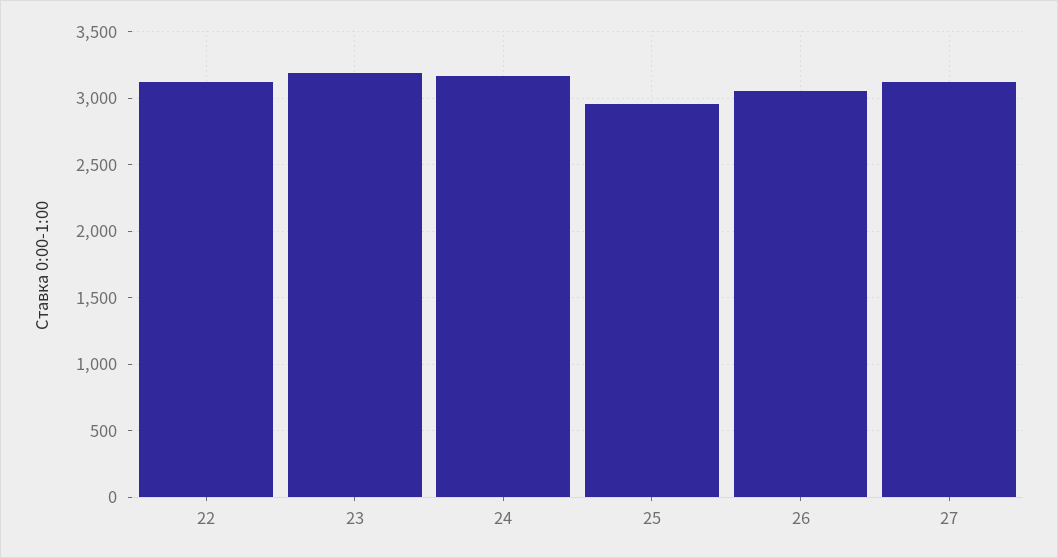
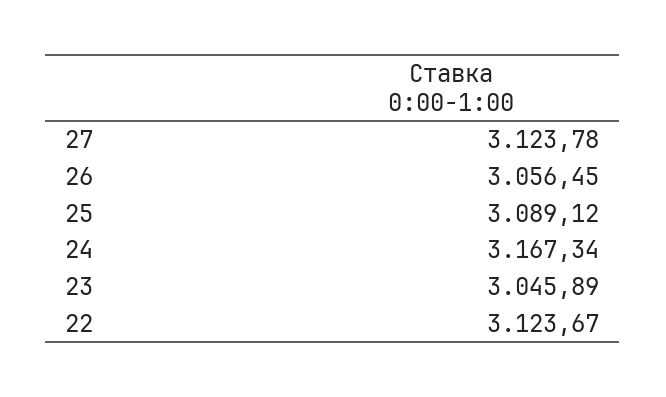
  {
    "22": 3123.67,
-   "23": 3200,
+   "23": 3045.89,
    "24": 3167.34,
-   "25": 2950,
+   "25": 3089.12,
    "26": 3056.45,
    "27": 3123.78
  }

